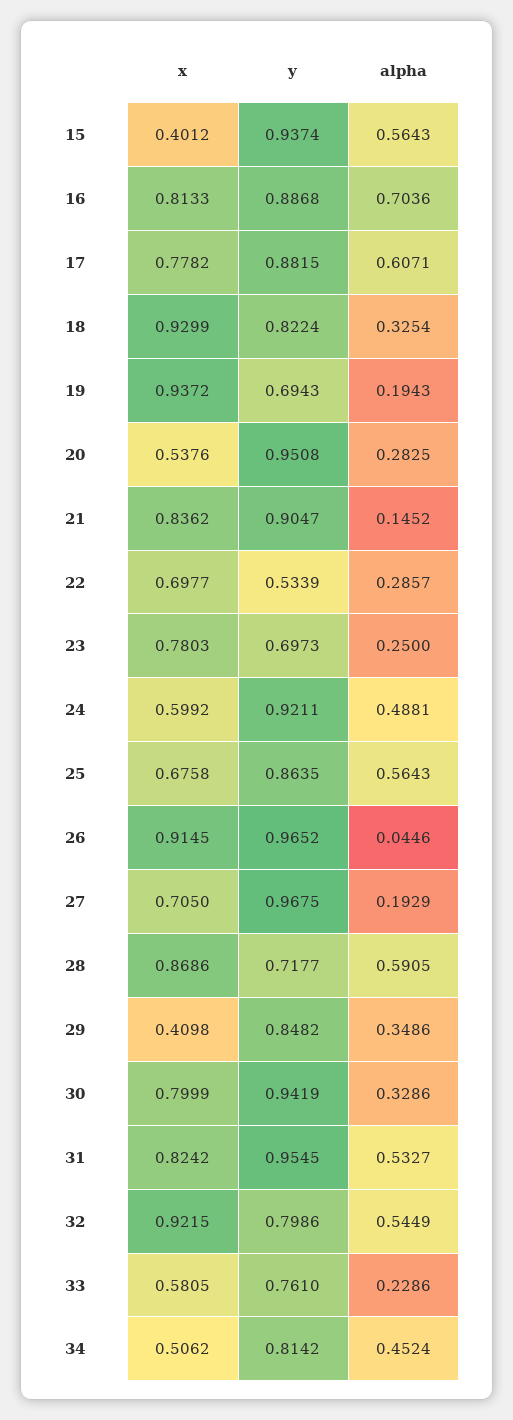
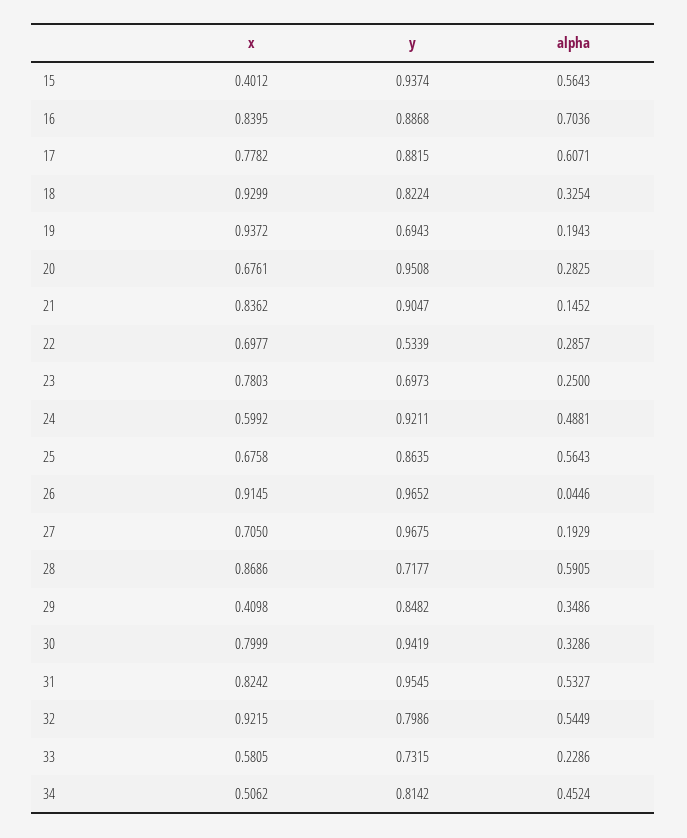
  {
    "x": {
      "15": 0.4012,
-     "16": 0.8133,
+     "16": 0.8395,
      "17": 0.7782,
      "18": 0.9299,
      "19": 0.9372,
-     "20": 0.5376,
+     "20": 0.6761,
      "21": 0.8362,
      "22": 0.6977,
      "23": 0.7803,
      "24": 0.5992,
      "25": 0.6758,
      "26": 0.9145,
      "27": 0.705,
      "28": 0.8686,
      "29": 0.4098,
      "30": 0.7999,
      "31": 0.8242,
      "32": 0.9215,
      "33": 0.5805,
      "34": 0.5062
    },
    "y": {
      "15": 0.9374,
      "16": 0.8868,
      "17": 0.8815,
      "18": 0.8224,
      "19": 0.6943,
      "20": 0.9508,
      "21": 0.9047,
      "22": 0.5339,
      "23": 0.6973,
      "24": 0.9211,
      "25": 0.8635,
      "26": 0.9652,
      "27": 0.9675,
      "28": 0.7177,
      "29": 0.8482,
      "30": 0.9419,
      "31": 0.9545,
      "32": 0.7986,
-     "33": 0.761,
+     "33": 0.7315,
      "34": 0.8142
    },
    "alpha": {
      "15": 0.5643,
      "16": 0.7036,
      "17": 0.6071,
      "18": 0.3254,
      "19": 0.1943,
      "20": 0.2825,
      "21": 0.1452,
      "22": 0.2857,
      "23": 0.25,
      "24": 0.4881,
      "25": 0.5643,
      "26": 0.0446,
      "27": 0.1929,
      "28": 0.5905,
      "29": 0.3486,
      "30": 0.3286,
      "31": 0.5327,
      "32": 0.5449,
      "33": 0.2286,
      "34": 0.4524
    }
  }

